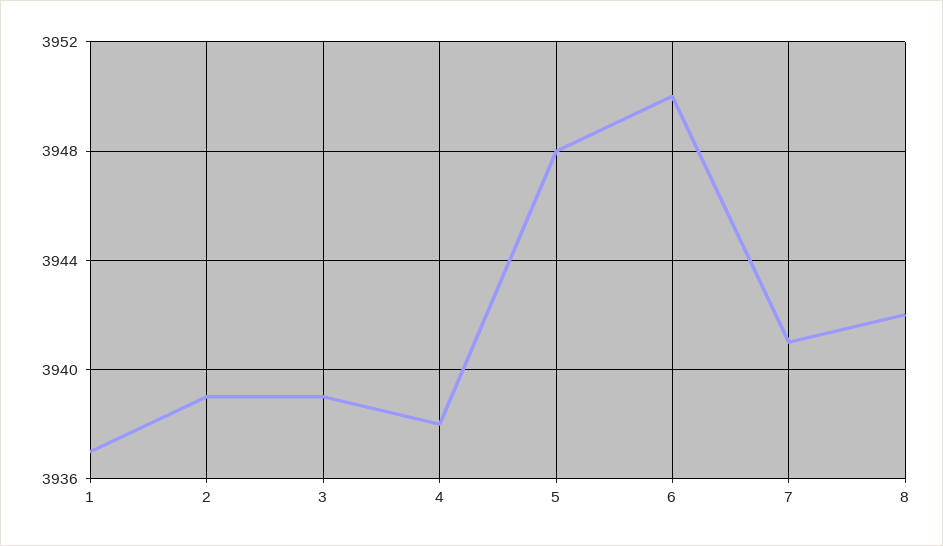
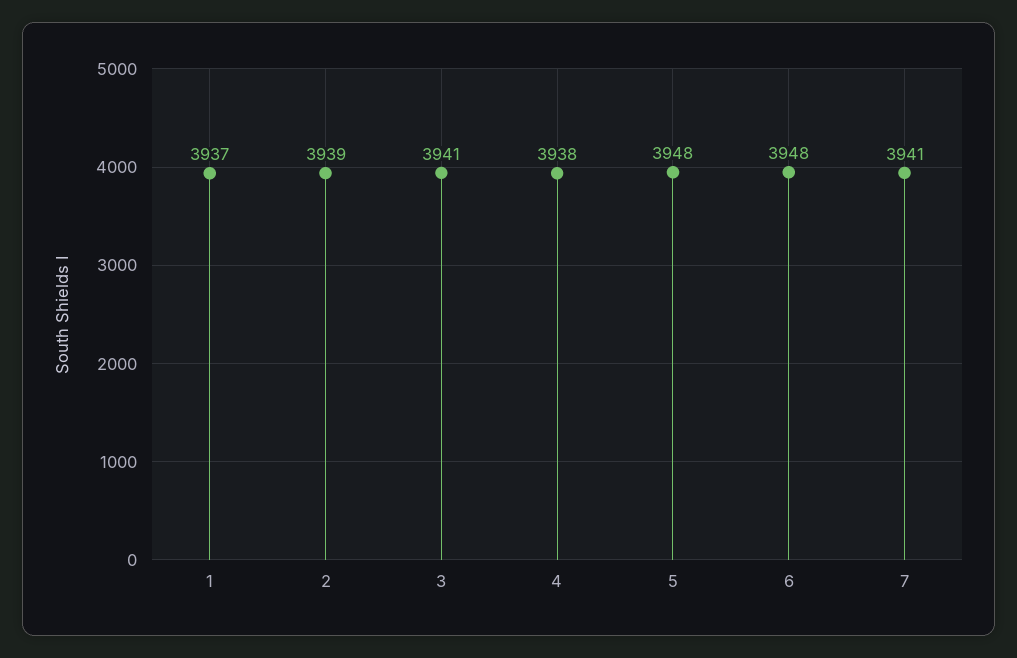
  {
    "1": 3937,
    "2": 3939,
-   "3": 3939,
+   "3": 3941,
    "4": 3938,
    "5": 3948,
-   "6": 3950,
+   "6": 3948,
-   "7": 3941,
+   "7": 3941
-   "8": 3942
  }

